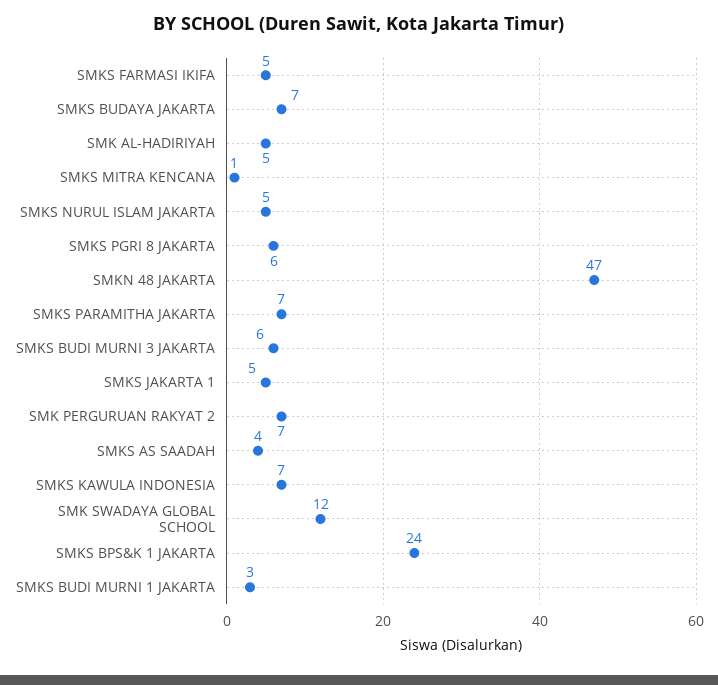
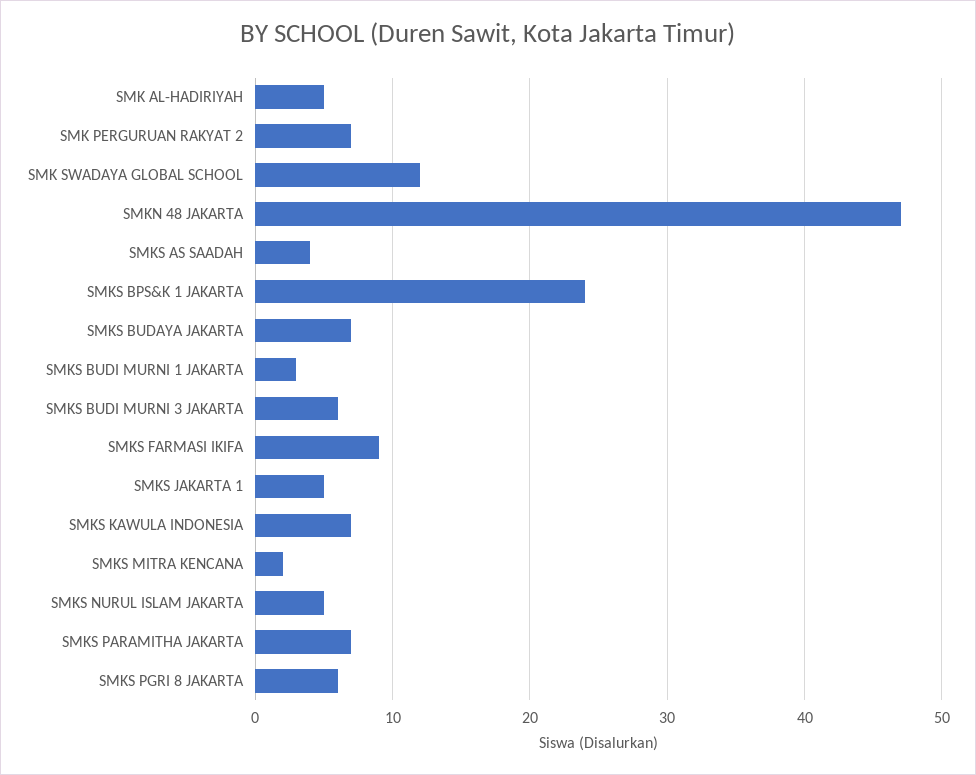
  {
-   "SMKS FARMASI IKIFA": 5,
+   "SMKS FARMASI IKIFA": 9,
    "SMKS BUDAYA JAKARTA": 7,
    "SMK AL-HADIRIYAH": 5,
-   "SMKS MITRA KENCANA": 1,
+   "SMKS MITRA KENCANA": 2,
    "SMKS NURUL ISLAM JAKARTA": 5,
    "SMKS PGRI 8 JAKARTA": 6,
    "SMKN 48 JAKARTA": 47,
    "SMKS PARAMITHA JAKARTA": 7,
    "SMKS BUDI MURNI 3 JAKARTA": 6,
    "SMKS JAKARTA 1": 5,
    "SMK PERGURUAN RAKYAT 2": 7,
    "SMKS AS SAADAH": 4,
    "SMKS KAWULA INDONESIA": 7,
    "SMK SWADAYA GLOBAL SCHOOL": 12,
    "SMKS BPS&K 1 JAKARTA": 24,
    "SMKS BUDI MURNI 1 JAKARTA": 3
  }

